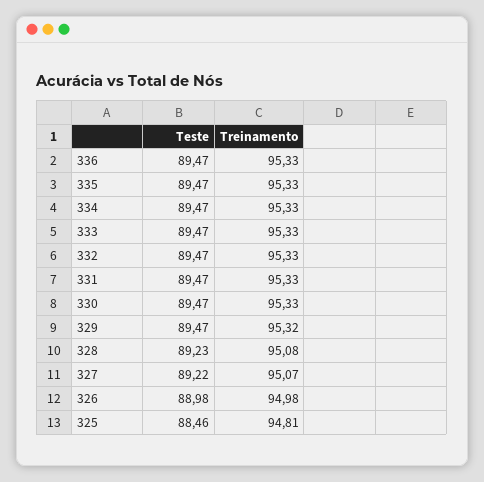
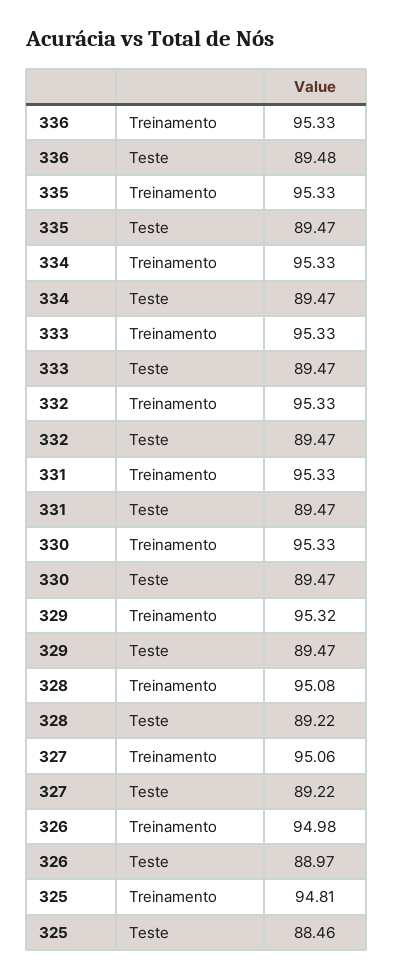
  {
    "Teste": {
-     "336": 89.47,
+     "336": 89.48,
      "335": 89.47,
      "334": 89.47,
      "333": 89.47,
      "332": 89.47,
      "331": 89.47,
      "330": 89.47,
      "329": 89.47,
-     "328": 89.23,
+     "328": 89.22,
      "327": 89.22,
-     "326": 88.98,
+     "326": 88.97,
      "325": 88.46
    },
    "Treinamento": {
      "336": 95.33,
      "335": 95.33,
      "334": 95.33,
      "333": 95.33,
      "332": 95.33,
      "331": 95.33,
      "330": 95.33,
      "329": 95.32,
      "328": 95.08,
-     "327": 95.07,
+     "327": 95.06,
      "326": 94.98,
      "325": 94.81
    }
  }

